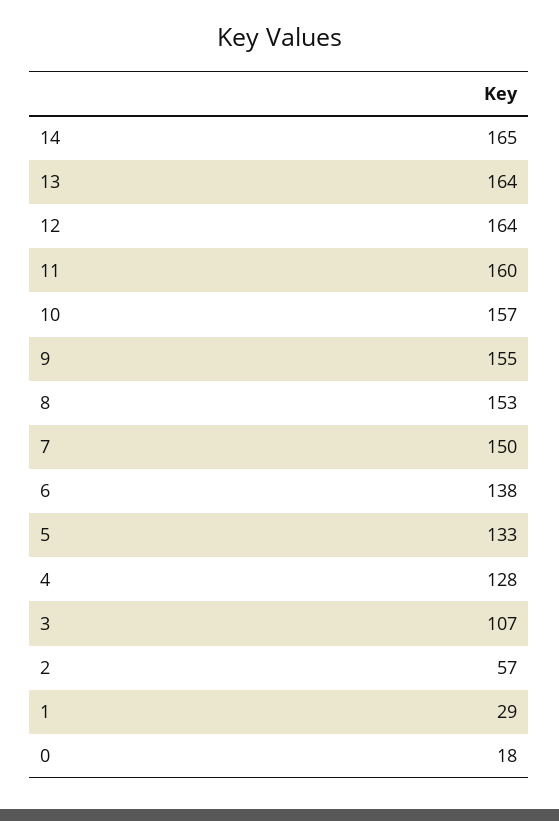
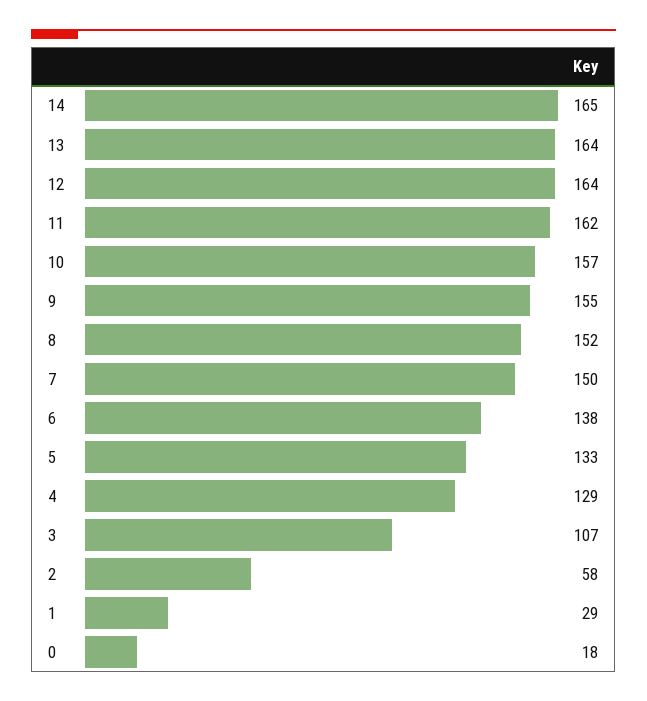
  {
    "14": 165,
    "13": 164,
    "12": 164,
-   "11": 160,
+   "11": 162,
    "10": 157,
    "9": 155,
-   "8": 153,
+   "8": 152,
    "7": 150,
    "6": 138,
    "5": 133,
-   "4": 128,
+   "4": 129,
    "3": 107,
-   "2": 57,
+   "2": 58,
    "1": 29,
    "0": 18
  }

